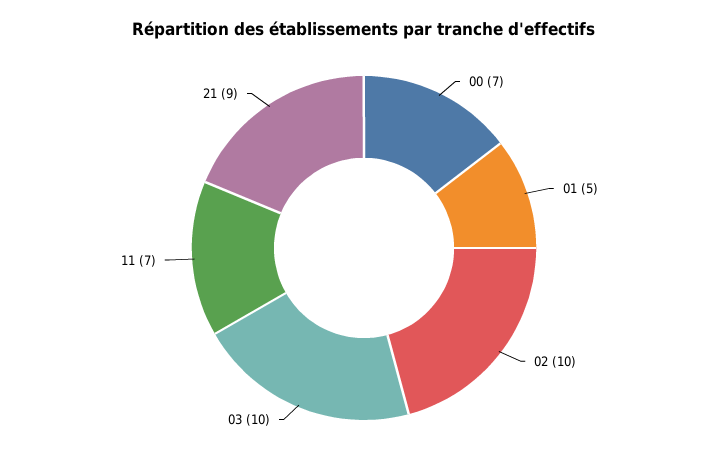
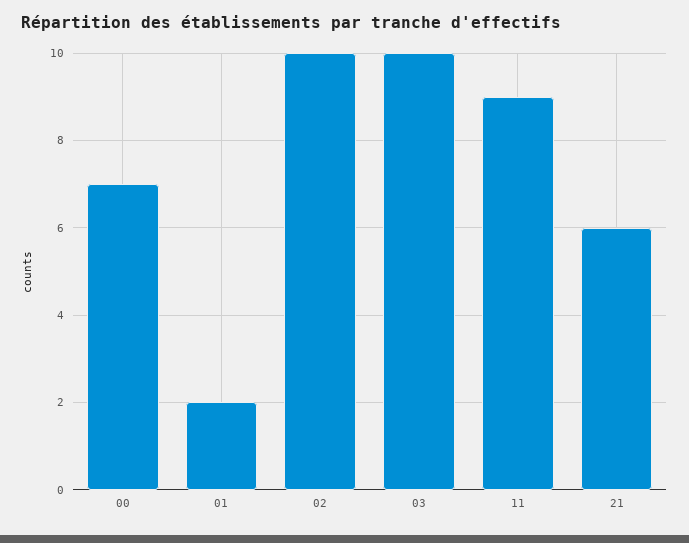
  {
    "00": 7,
-   "01": 5,
+   "01": 2,
    "02": 10,
    "03": 10,
-   "11": 7,
+   "11": 9,
-   "21": 9
+   "21": 6
  }

